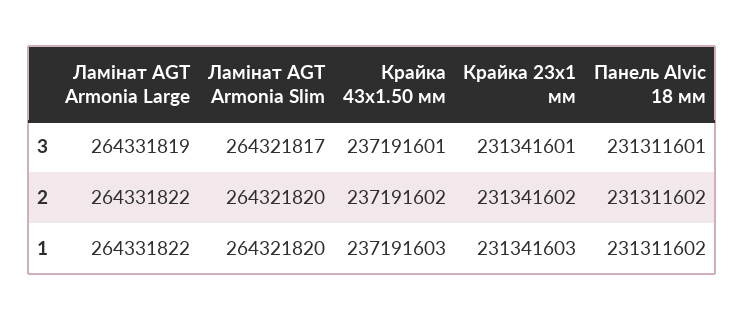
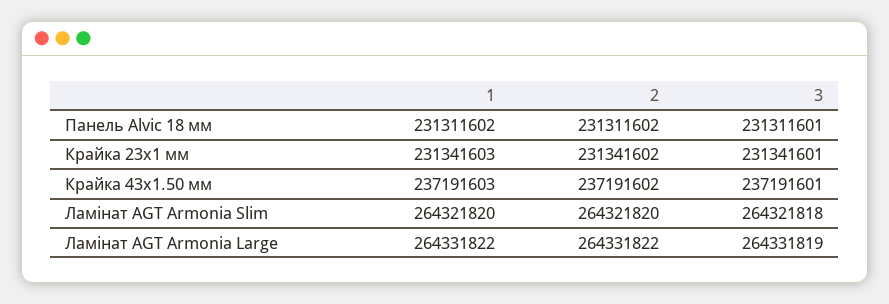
  {
    "Ламінат AGT Armonia Large": {
      "3": 264331819,
      "2": 264331822,
      "1": 264331822
    },
    "Ламінат AGT Armonia Slim": {
-     "3": 264321817,
+     "3": 264321818,
      "2": 264321820,
      "1": 264321820
    },
    "Крайка 43x1.50 мм": {
      "3": 237191601,
      "2": 237191602,
      "1": 237191603
    },
    "Крайка 23x1 мм": {
      "3": 231341601,
      "2": 231341602,
      "1": 231341603
    },
    "Панель Alvic 18 мм": {
      "3": 231311601,
      "2": 231311602,
      "1": 231311602
    }
  }

